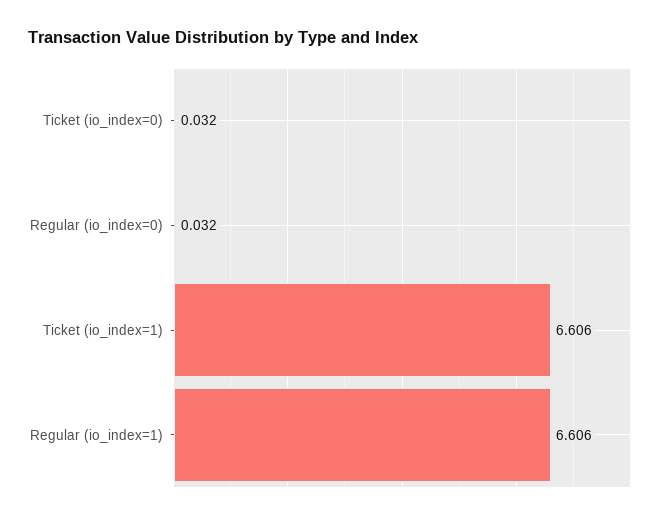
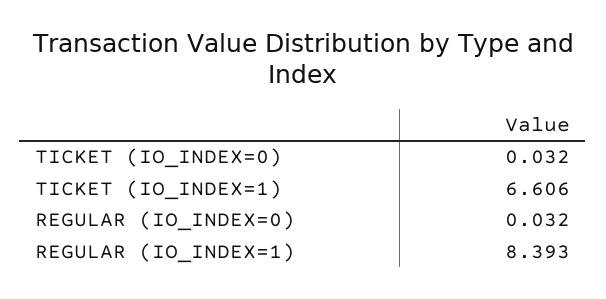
  {
    "Ticket (io_index=0)": 0.032,
    "Regular (io_index=0)": 0.032,
    "Ticket (io_index=1)": 6.606,
-   "Regular (io_index=1)": 6.606
+   "Regular (io_index=1)": 8.393
  }

